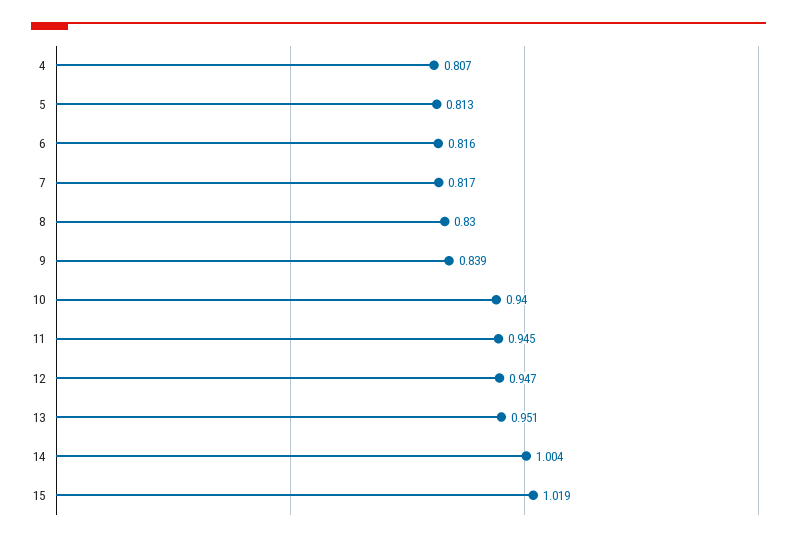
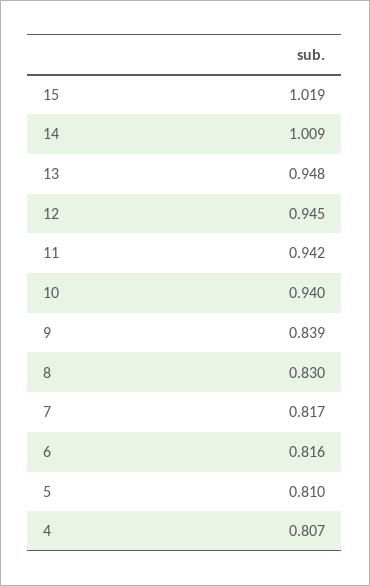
  {
    "4": 0.807,
-   "5": 0.813,
+   "5": 0.81,
    "6": 0.816,
    "7": 0.817,
    "8": 0.83,
    "9": 0.839,
    "10": 0.94,
-   "11": 0.945,
+   "11": 0.942,
-   "12": 0.947,
+   "12": 0.945,
-   "13": 0.951,
+   "13": 0.948,
-   "14": 1.004,
+   "14": 1.009,
    "15": 1.019
  }

